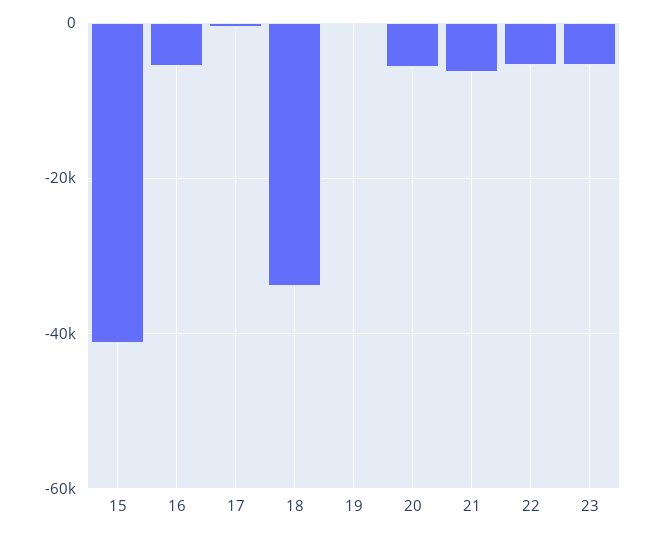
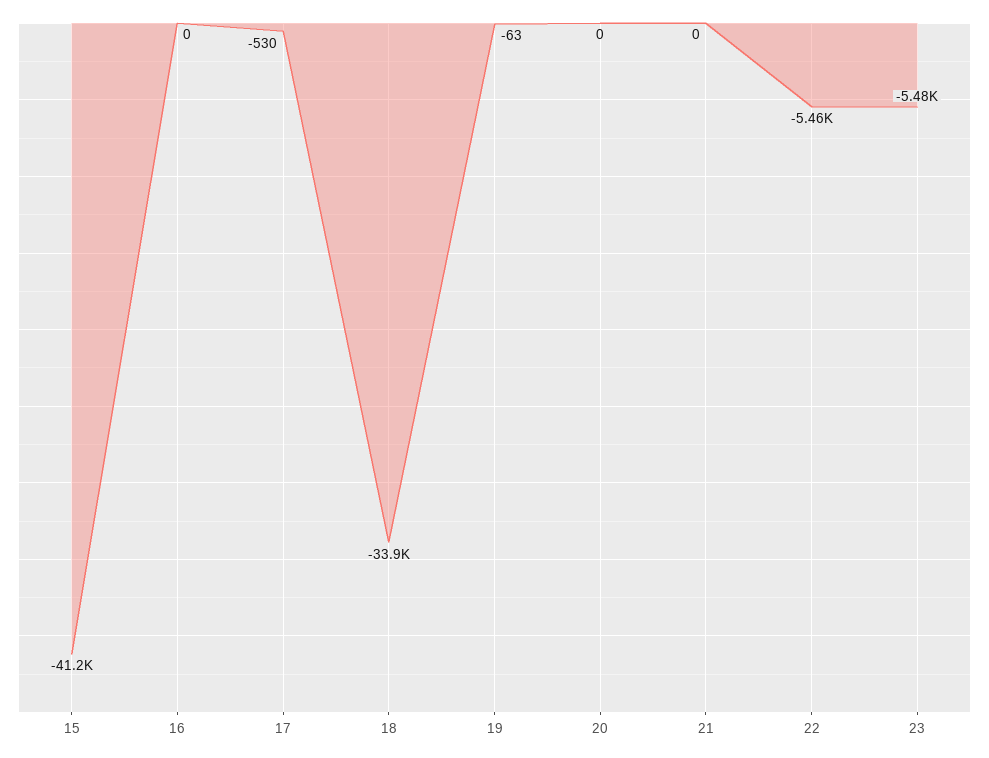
  {
    "15": -41200,
-   "16": -6000,
+   "16": 0,
    "17": -530,
    "18": -33900,
    "19": -63,
-   "20": -6000,
+   "20": 0,
-   "21": -6000,
+   "21": 0,
    "22": -5460,
    "23": -5480
  }

